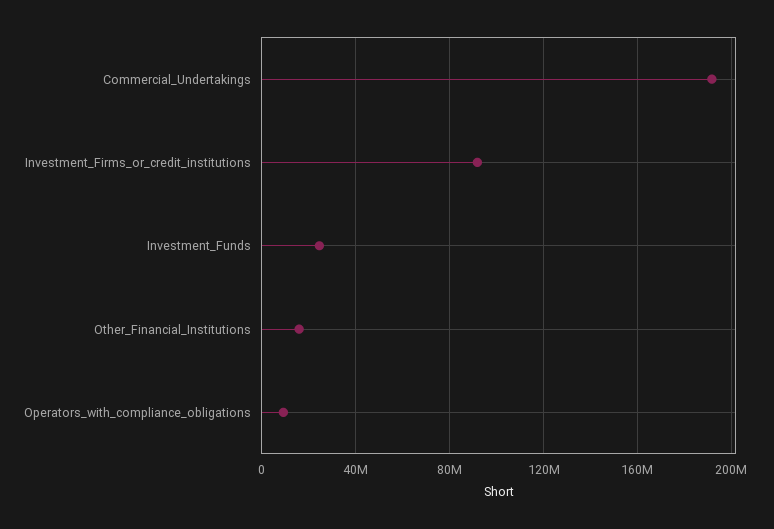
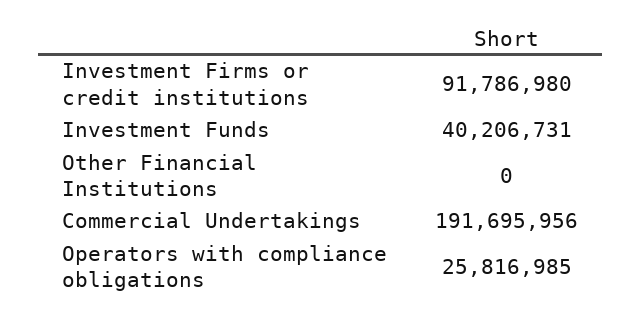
  {
    "Commercial_Undertakings": 191695956,
    "Investment_Firms_or_credit_institutions": 91786980,
-   "Investment_Funds": 25000000,
+   "Investment_Funds": 40206731,
-   "Other_Financial_Institutions": 15000000,
+   "Other_Financial_Institutions": 0,
-   "Operators_with_compliance_obligations": 10000000
+   "Operators_with_compliance_obligations": 25816985
  }

